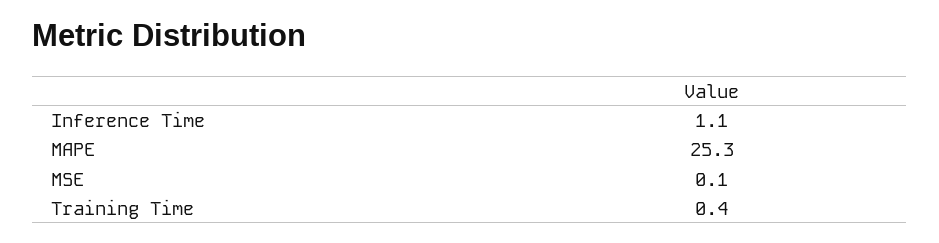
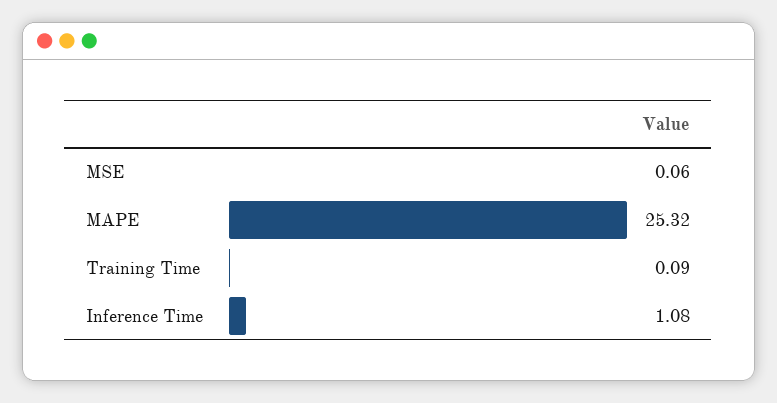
  {
    "Inference Time": 1.08,
    "MAPE": 25.32,
    "MSE": 0.06,
-   "Training Time": 0.4
+   "Training Time": 0.09
  }

